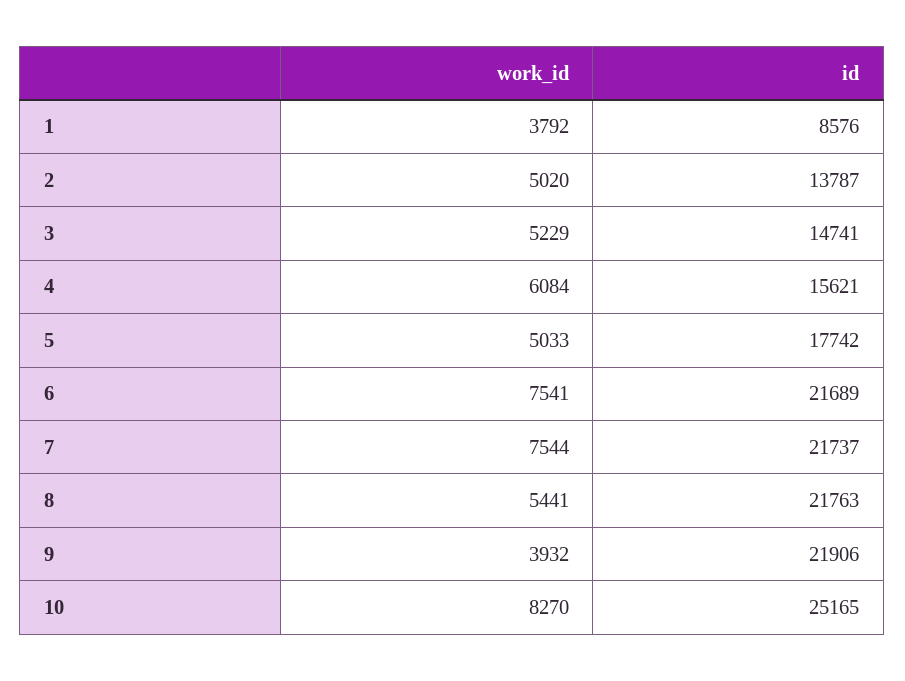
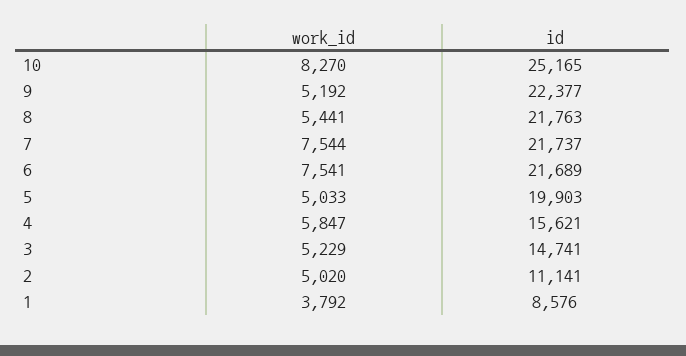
  {
    "work_id": {
      "1": 3792,
      "2": 5020,
      "3": 5229,
-     "4": 6084,
+     "4": 5847,
      "5": 5033,
      "6": 7541,
      "7": 7544,
      "8": 5441,
-     "9": 3932,
+     "9": 5192,
      "10": 8270
    },
    "id": {
      "1": 8576,
-     "2": 13787,
+     "2": 11141,
      "3": 14741,
      "4": 15621,
-     "5": 17742,
+     "5": 19903,
      "6": 21689,
      "7": 21737,
      "8": 21763,
-     "9": 21906,
+     "9": 22377,
      "10": 25165
    }
  }

